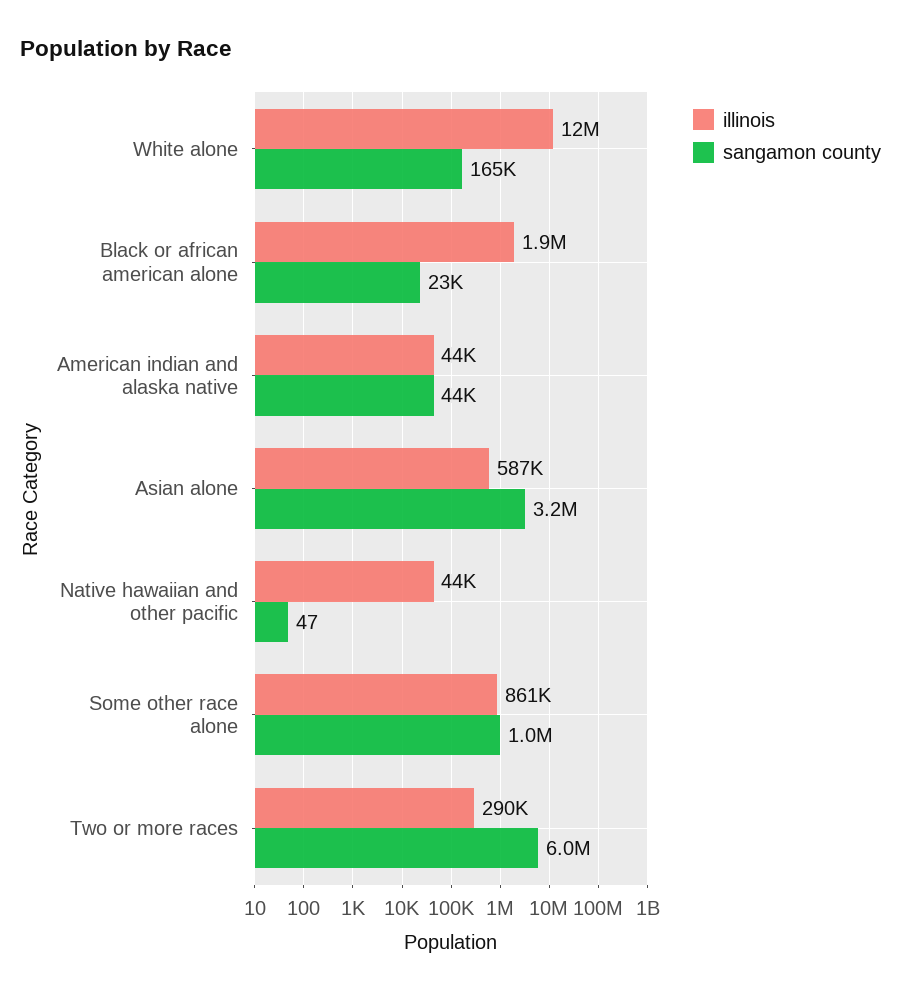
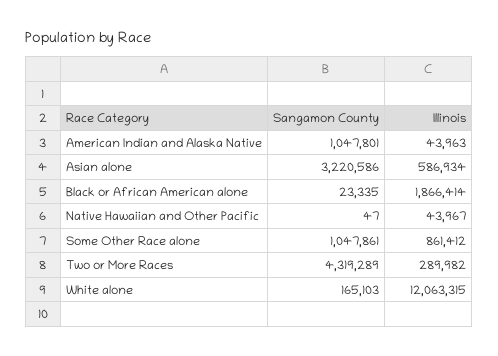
  {
    "illinois": {
      "White alone": 12063315,
      "Black or african american alone": 1866414,
      "American indian and alaska native": 43963,
      "Asian alone": 586934,
      "Native hawaiian and other pacific": 43967,
      "Some other race alone": 861412,
      "Two or more races": 289982
    },
    "sangamon county": {
      "White alone": 165103,
      "Black or african american alone": 23335,
-     "American indian and alaska native": 44000,
+     "American indian and alaska native": 1047801,
      "Asian alone": 3220586,
      "Native hawaiian and other pacific": 47,
      "Some other race alone": 1047861,
-     "Two or more races": 6000000
+     "Two or more races": 4319289
    }
  }

